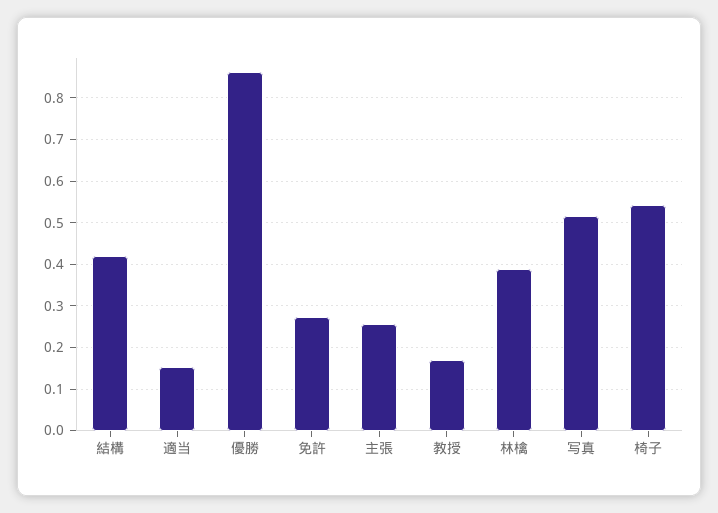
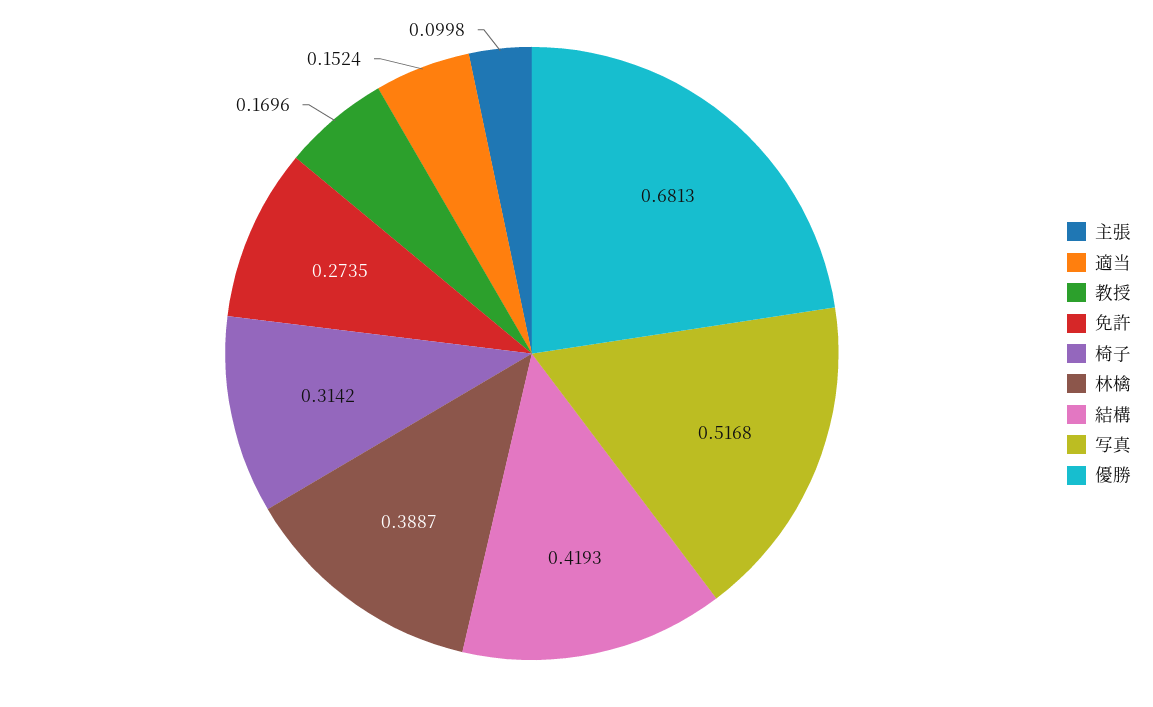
  {
    "結構": 0.4193,
    "適当": 0.1524,
-   "優勝": 0.86,
+   "優勝": 0.6813,
    "免許": 0.2735,
-   "主張": 0.26,
+   "主張": 0.0998,
    "教授": 0.1696,
    "林檎": 0.3887,
    "写真": 0.5168,
-   "椅子": 0.54
+   "椅子": 0.3142
  }

